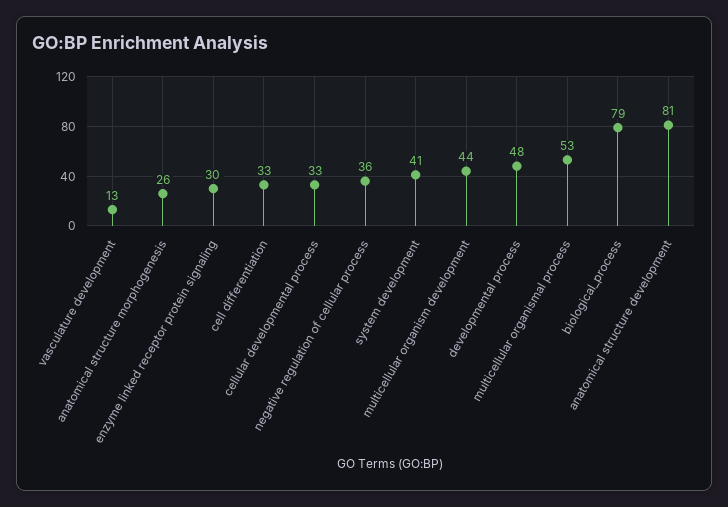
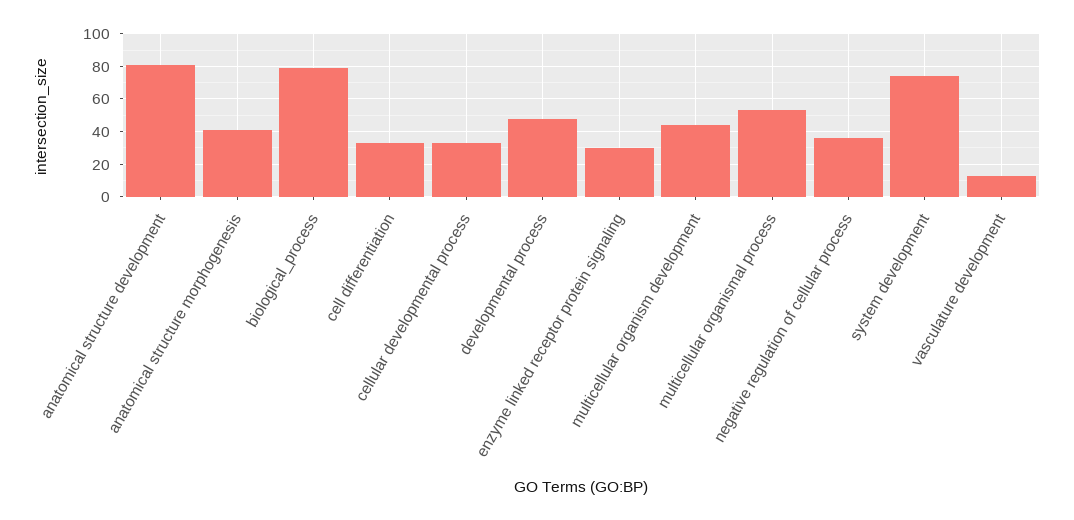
  {
    "vasculature development": 13,
-   "anatomical structure morphogenesis": 26,
+   "anatomical structure morphogenesis": 40,
    "enzyme linked receptor protein signaling": 30,
    "cell differentiation": 33,
    "cellular developmental process": 33,
    "negative regulation of cellular process": 36,
-   "system development": 41,
+   "system development": 75,
    "multicellular organism development": 44,
    "developmental process": 48,
    "multicellular organismal process": 53,
    "biological_process": 79,
    "anatomical structure development": 81
  }

